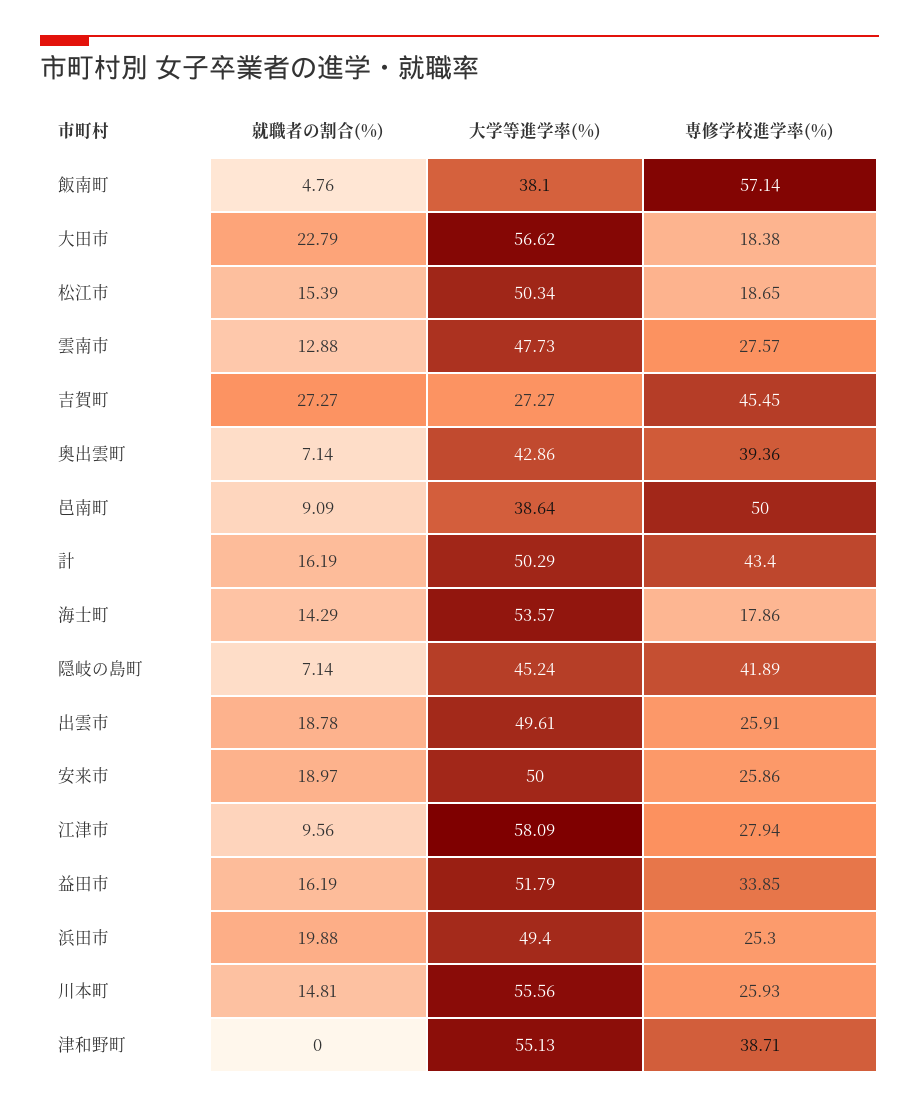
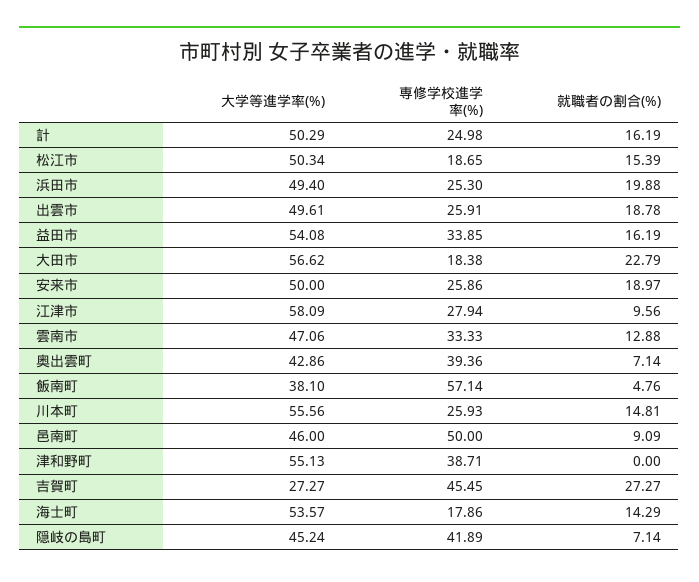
  {
    "就職者の割合(%)": {
      "飯南町": 4.76,
      "大田市": 22.79,
      "松江市": 15.39,
      "雲南市": 12.88,
      "吉賀町": 27.27,
      "奥出雲町": 7.14,
      "邑南町": 9.09,
      "計": 16.19,
      "海士町": 14.29,
      "隠岐の島町": 7.14,
      "出雲市": 18.78,
      "安来市": 18.97,
      "江津市": 9.56,
      "益田市": 16.19,
      "浜田市": 19.88,
      "川本町": 14.81,
      "津和野町": 0
    },
    "大学等進学率(%)": {
      "飯南町": 38.1,
      "大田市": 56.62,
      "松江市": 50.34,
-     "雲南市": 47.73,
+     "雲南市": 47.06,
      "吉賀町": 27.27,
      "奥出雲町": 42.86,
-     "邑南町": 38.64,
+     "邑南町": 46,
      "計": 50.29,
      "海士町": 53.57,
      "隠岐の島町": 45.24,
      "出雲市": 49.61,
      "安来市": 50,
      "江津市": 58.09,
-     "益田市": 51.79,
+     "益田市": 54.08,
      "浜田市": 49.4,
      "川本町": 55.56,
      "津和野町": 55.13
    },
    "専修学校進学率(%)": {
      "飯南町": 57.14,
      "大田市": 18.38,
      "松江市": 18.65,
-     "雲南市": 27.57,
+     "雲南市": 33.33,
      "吉賀町": 45.45,
      "奥出雲町": 39.36,
      "邑南町": 50,
-     "計": 43.4,
+     "計": 24.98,
      "海士町": 17.86,
      "隠岐の島町": 41.89,
      "出雲市": 25.91,
      "安来市": 25.86,
      "江津市": 27.94,
      "益田市": 33.85,
      "浜田市": 25.3,
      "川本町": 25.93,
      "津和野町": 38.71
    }
  }

